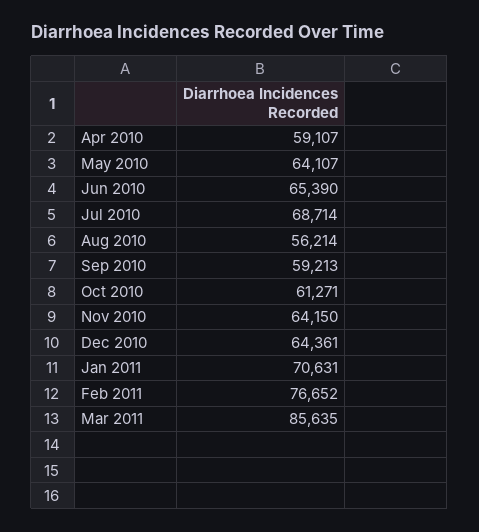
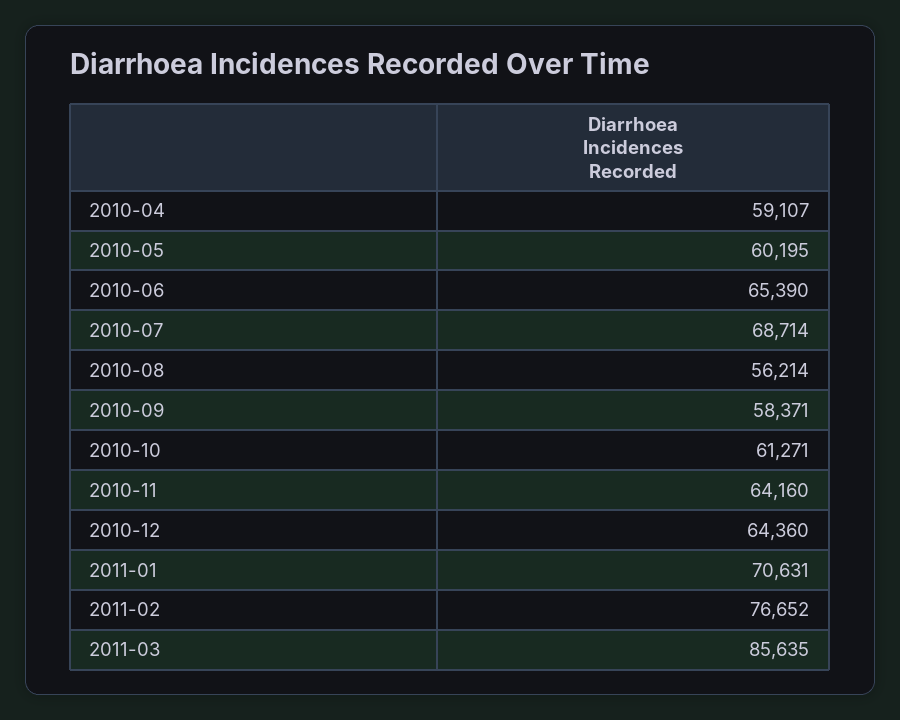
  {
    "Apr 2010": 59107,
-   "May 2010": 64107,
+   "May 2010": 60195,
    "Jun 2010": 65390,
    "Jul 2010": 68714,
    "Aug 2010": 56214,
-   "Sep 2010": 59213,
+   "Sep 2010": 58371,
    "Oct 2010": 61271,
-   "Nov 2010": 64150,
+   "Nov 2010": 64160,
-   "Dec 2010": 64361,
+   "Dec 2010": 64360,
    "Jan 2011": 70631,
    "Feb 2011": 76652,
    "Mar 2011": 85635
  }

